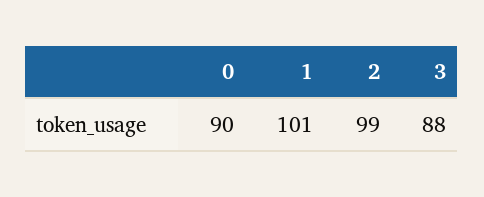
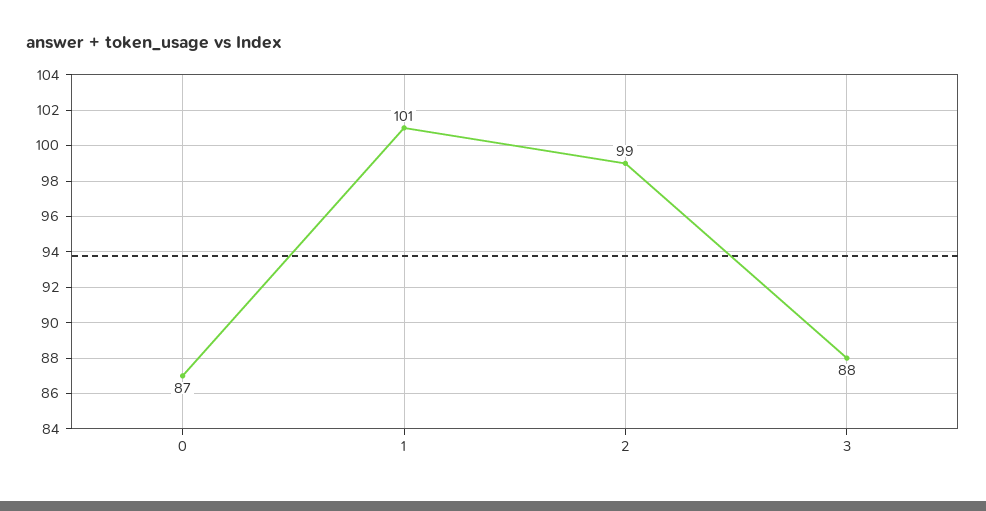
  {
-   "0": 90,
+   "0": 87,
    "1": 101,
    "2": 99,
    "3": 88
  }

